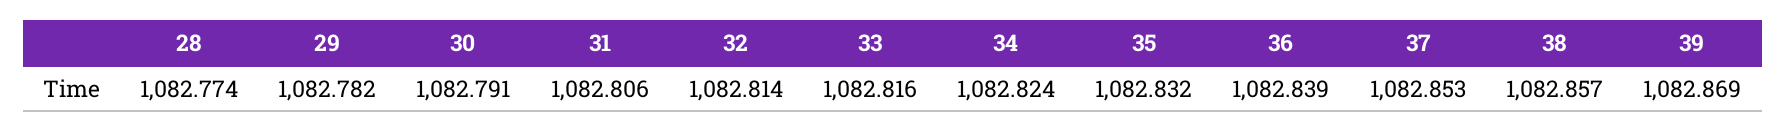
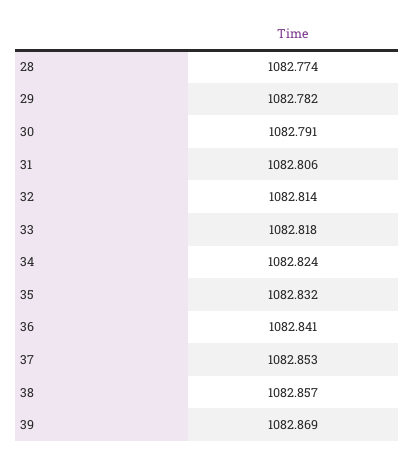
  {
    "28": 1082.774,
    "29": 1082.782,
    "30": 1082.791,
    "31": 1082.806,
    "32": 1082.814,
-   "33": 1082.816,
+   "33": 1082.818,
    "34": 1082.824,
    "35": 1082.832,
-   "36": 1082.839,
+   "36": 1082.841,
    "37": 1082.853,
    "38": 1082.857,
    "39": 1082.869
  }

